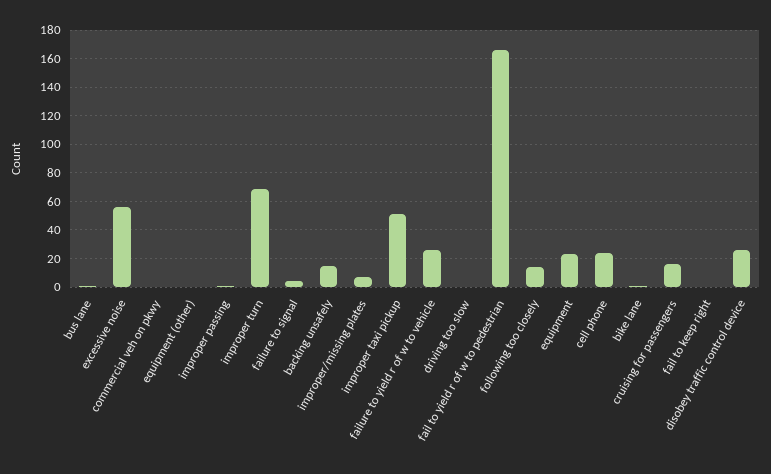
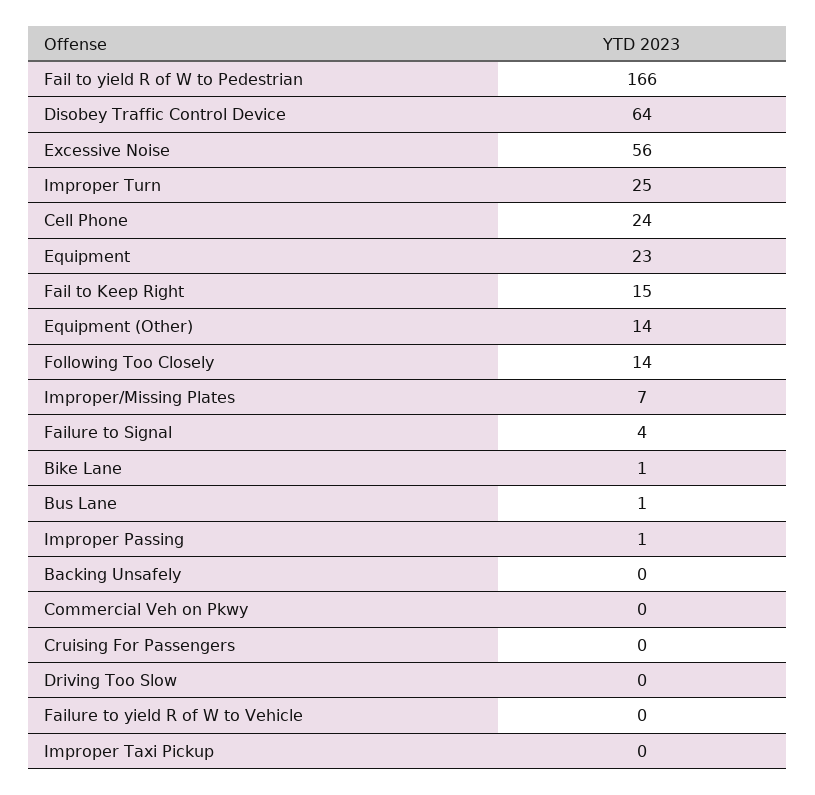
  {
    "bus lane": 1,
    "excessive noise": 56,
    "commercial veh on pkwy": 0,
-   "equipment (other)": 0,
+   "equipment (other)": 14,
    "improper passing": 1,
-   "improper turn": 70,
+   "improper turn": 25,
    "failure to signal": 4,
-   "backing unsafely": 15,
+   "backing unsafely": 0,
    "improper/missing plates": 7,
-   "improper taxi pickup": 50,
+   "improper taxi pickup": 0,
-   "failure to yield r of w to vehicle": 25,
+   "failure to yield r of w to vehicle": 0,
    "driving too slow": 0,
    "fail to yield r of w to pedestrian": 166,
    "following too closely": 14,
    "equipment": 23,
    "cell phone": 24,
    "bike lane": 1,
-   "cruising for passengers": 15,
+   "cruising for passengers": 0,
-   "fail to keep right": 0,
+   "fail to keep right": 15,
-   "disobey traffic control device": 25
+   "disobey traffic control device": 64
  }

